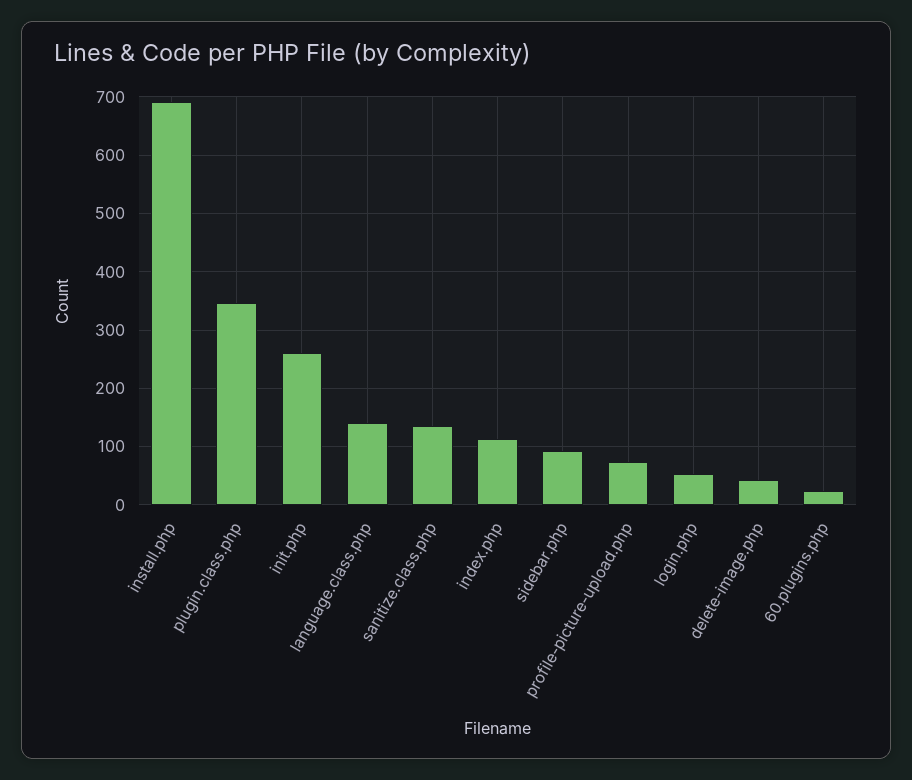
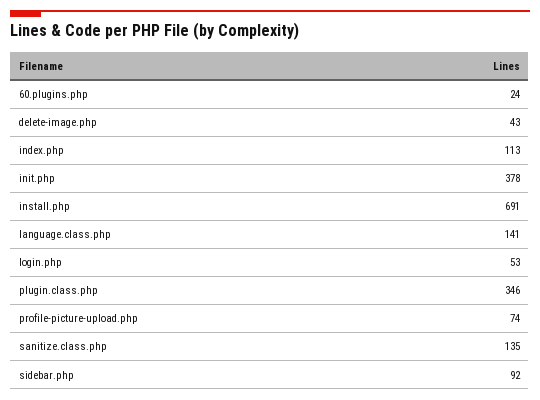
  {
    "install.php": 691,
    "plugin.class.php": 346,
-   "init.php": 260,
+   "init.php": 378,
    "language.class.php": 141,
    "sanitize.class.php": 135,
    "index.php": 113,
    "sidebar.php": 92,
    "profile-picture-upload.php": 74,
    "login.php": 53,
    "delete-image.php": 43,
    "60.plugins.php": 24
  }

